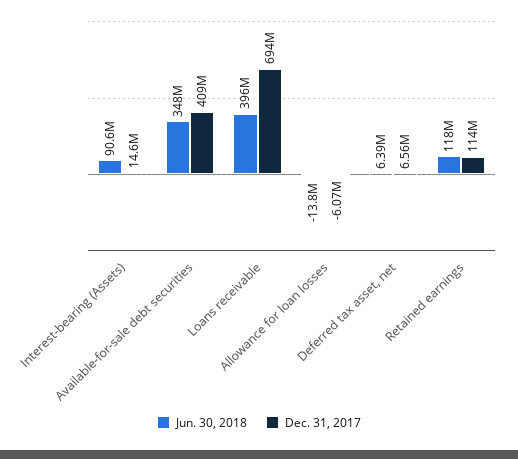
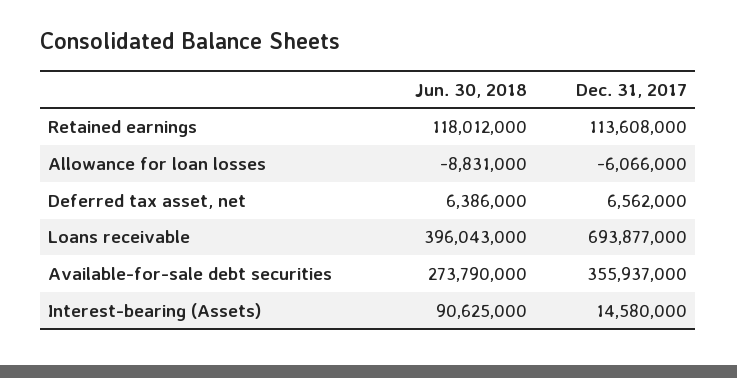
  {
    "Jun. 30, 2018": {
      "Interest-bearing (Assets)": 90625000,
-     "Available-for-sale debt securities": 348000000,
+     "Available-for-sale debt securities": 273790000,
      "Loans receivable": 396043000,
-     "Allowance for loan losses": -13800000,
+     "Allowance for loan losses": -8831000,
      "Deferred tax asset, net": 6386000,
      "Retained earnings": 118012000
    },
    "Dec. 31, 2017": {
      "Interest-bearing (Assets)": 14580000,
-     "Available-for-sale debt securities": 409000000,
+     "Available-for-sale debt securities": 355937000,
      "Loans receivable": 693877000,
      "Allowance for loan losses": -6066000,
      "Deferred tax asset, net": 6562000,
      "Retained earnings": 113608000
    }
  }

